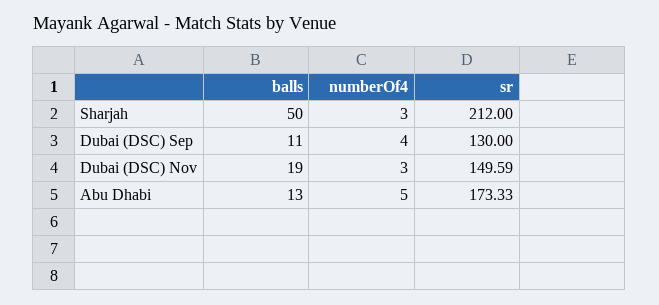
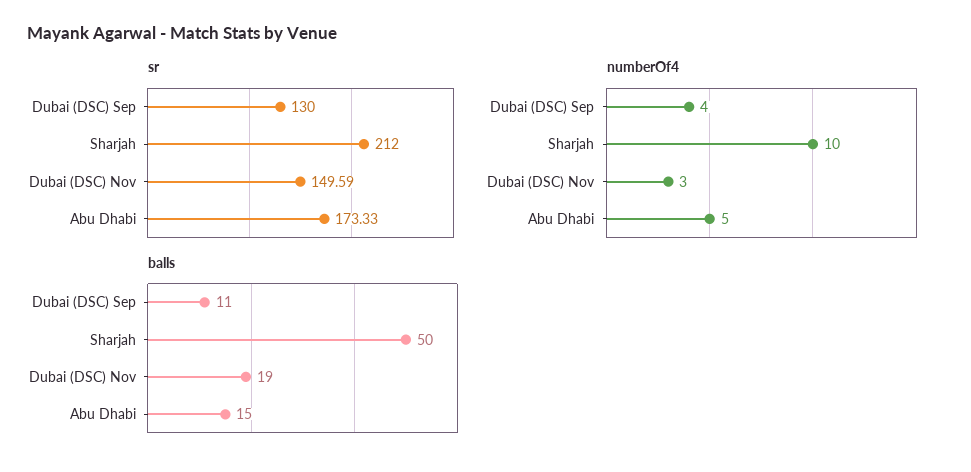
  {
    "balls": {
      "Sharjah": 50,
      "Dubai (DSC) Sep": 11,
      "Dubai (DSC) Nov": 19,
-     "Abu Dhabi": 13
+     "Abu Dhabi": 15
    },
    "numberOf4": {
-     "Sharjah": 3,
+     "Sharjah": 10,
      "Dubai (DSC) Sep": 4,
      "Dubai (DSC) Nov": 3,
      "Abu Dhabi": 5
    },
    "sr": {
      "Sharjah": 212,
      "Dubai (DSC) Sep": 130,
      "Dubai (DSC) Nov": 149.59,
      "Abu Dhabi": 173.33
    }
  }

